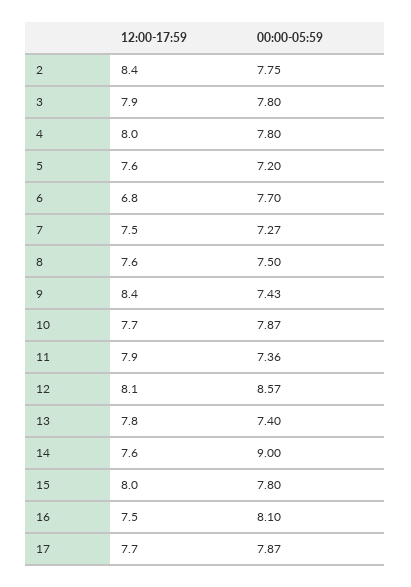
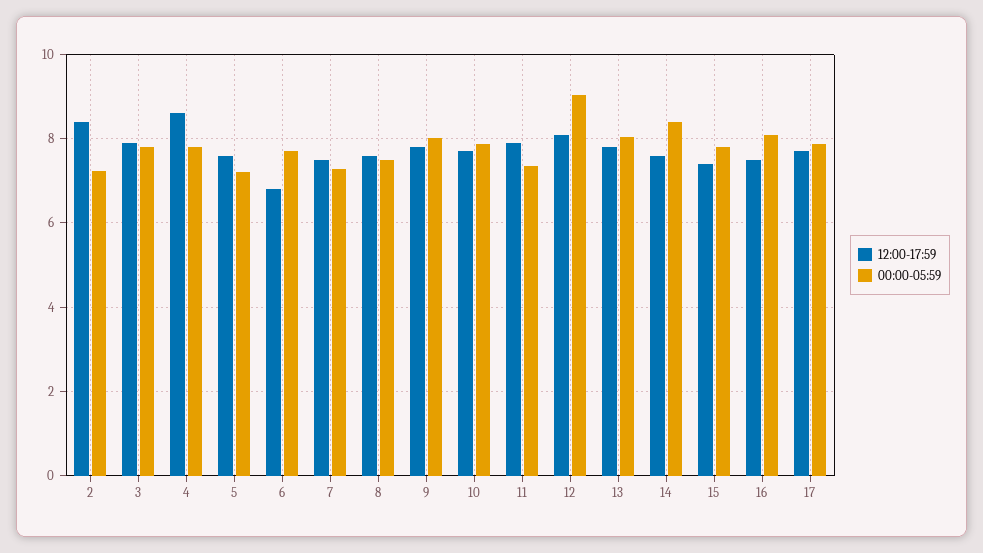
  {
    "12:00-17:59": {
      "2": 8.4,
      "3": 7.9,
-     "4": 8,
+     "4": 8.6,
      "5": 7.6,
      "6": 6.8,
      "7": 7.5,
      "8": 7.6,
-     "9": 8.4,
+     "9": 7.8,
      "10": 7.7,
      "11": 7.9,
      "12": 8.1,
      "13": 7.8,
      "14": 7.6,
-     "15": 8,
+     "15": 7.4,
      "16": 7.5,
      "17": 7.7
    },
    "00:00-05:59": {
-     "2": 7.75,
+     "2": 7.2,
      "3": 7.8,
      "4": 7.8,
      "5": 7.2,
      "6": 7.7,
      "7": 7.27,
      "8": 7.5,
-     "9": 7.43,
+     "9": 8,
      "10": 7.87,
      "11": 7.36,
-     "12": 8.57,
+     "12": 9,
-     "13": 7.4,
+     "13": 8,
-     "14": 9,
+     "14": 8.4,
      "15": 7.8,
      "16": 8.1,
      "17": 7.87
    }
  }

